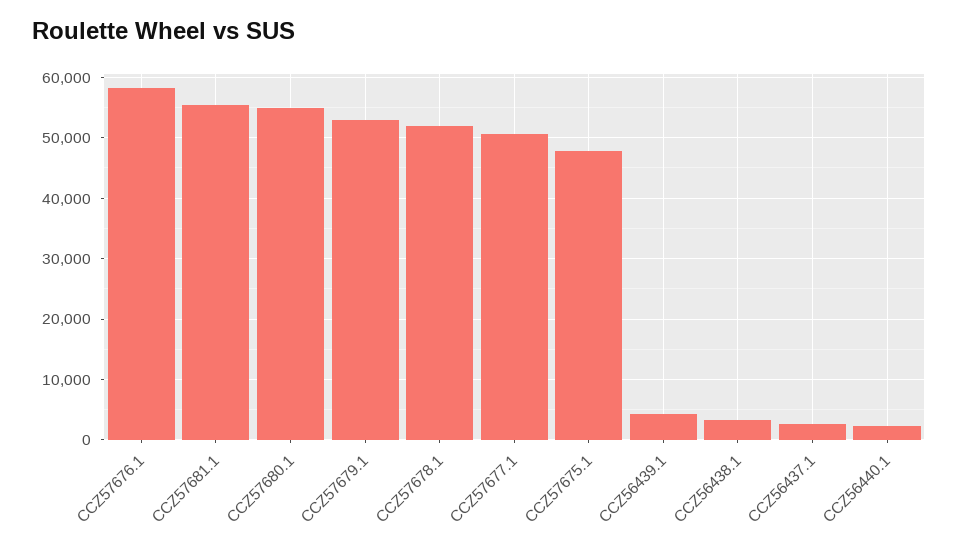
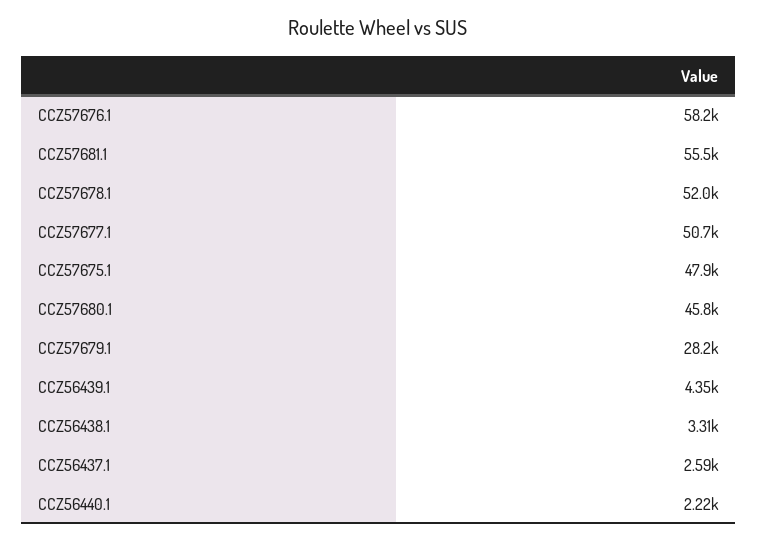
  {
    "CCZ57676.1": 58200,
    "CCZ57681.1": 55500,
-   "CCZ57680.1": 55000,
+   "CCZ57680.1": 45800,
-   "CCZ57679.1": 53000,
+   "CCZ57679.1": 28200,
    "CCZ57678.1": 52000,
    "CCZ57677.1": 50700,
    "CCZ57675.1": 47900,
    "CCZ56439.1": 4350,
    "CCZ56438.1": 3310,
    "CCZ56437.1": 2590,
    "CCZ56440.1": 2220
  }

